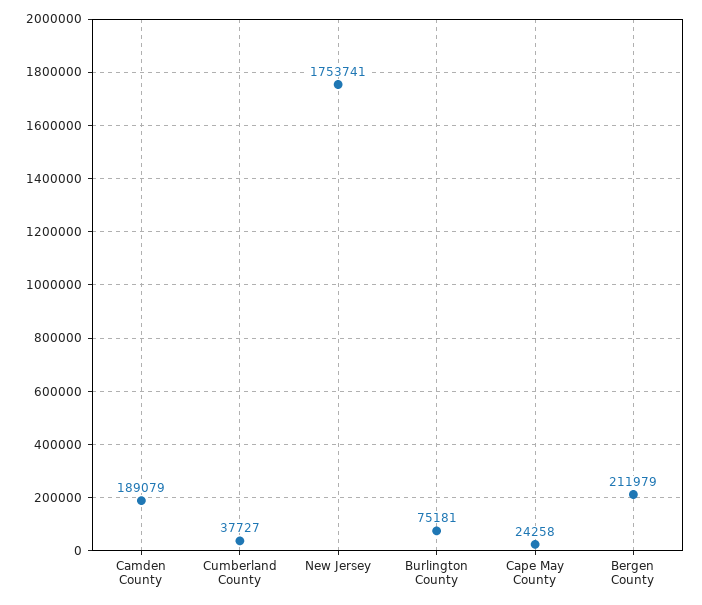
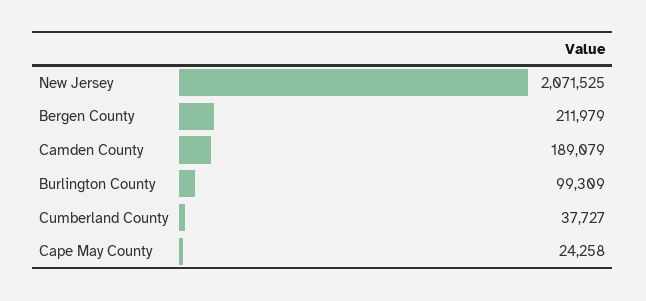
  {
    "Camden County": 189079,
    "Cumberland County": 37727,
-   "New Jersey": 1753741,
+   "New Jersey": 2071525,
-   "Burlington County": 75181,
+   "Burlington County": 99309,
    "Cape May County": 24258,
    "Bergen County": 211979
  }

